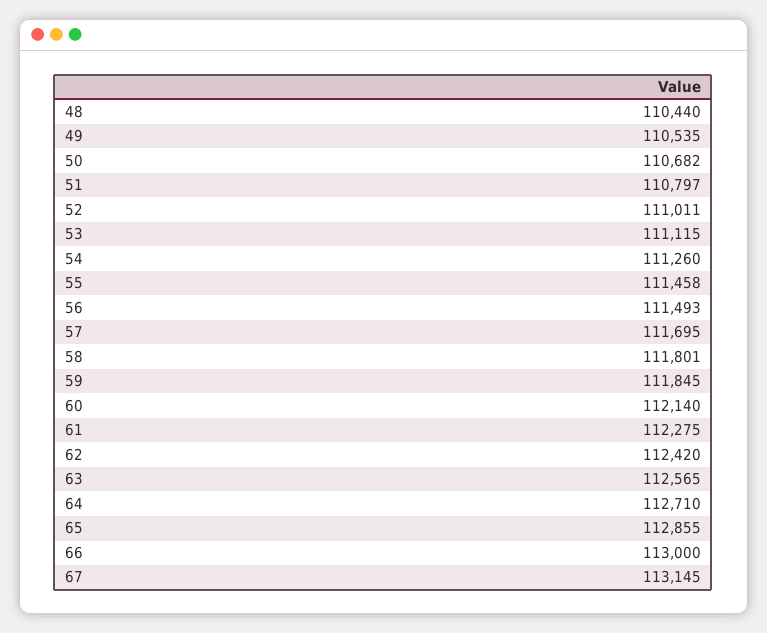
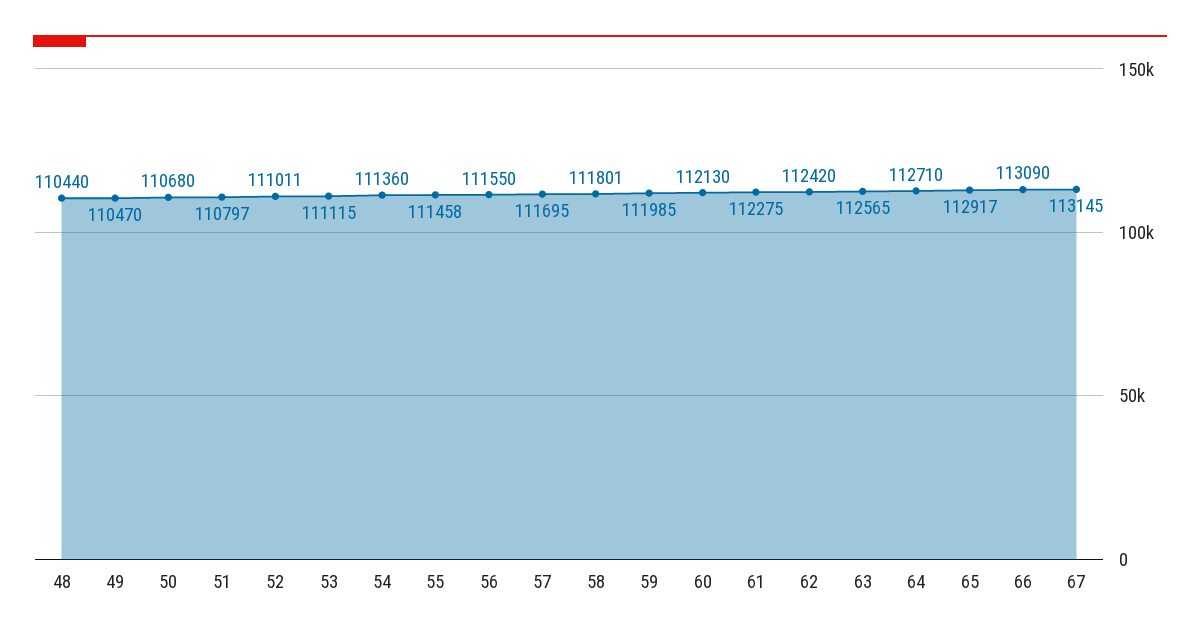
  {
    "48": 110440,
-   "49": 110535,
+   "49": 110470,
-   "50": 110682,
+   "50": 110680,
    "51": 110797,
    "52": 111011,
    "53": 111115,
-   "54": 111260,
+   "54": 111360,
    "55": 111458,
-   "56": 111493,
+   "56": 111550,
    "57": 111695,
    "58": 111801,
-   "59": 111845,
+   "59": 111985,
-   "60": 112140,
+   "60": 112130,
    "61": 112275,
    "62": 112420,
    "63": 112565,
    "64": 112710,
-   "65": 112855,
+   "65": 112917,
-   "66": 113000,
+   "66": 113090,
    "67": 113145
  }

